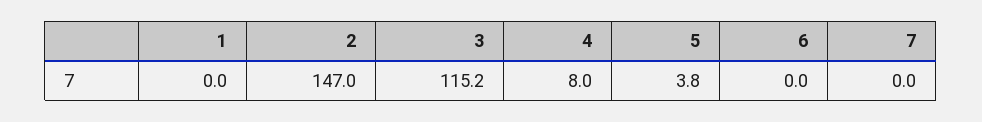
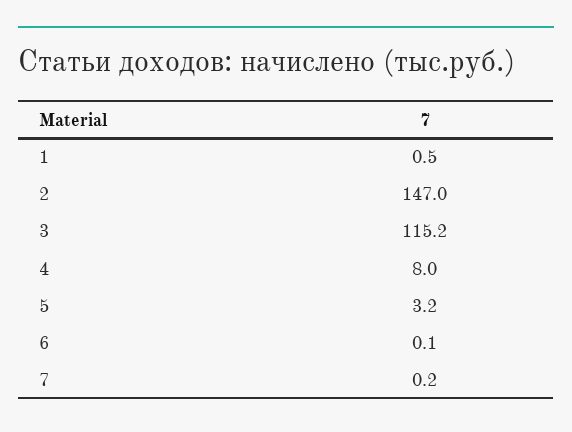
  {
-   "1": 0,
+   "1": 0.5,
    "2": 147,
    "3": 115.2,
    "4": 8,
-   "5": 3.8,
+   "5": 3.2,
-   "6": 0,
+   "6": 0.1,
-   "7": 0
+   "7": 0.2
  }

